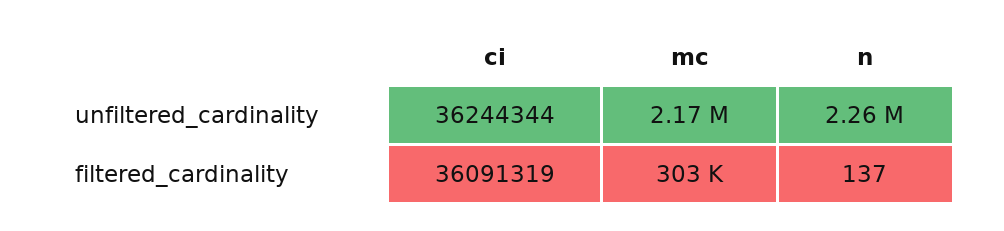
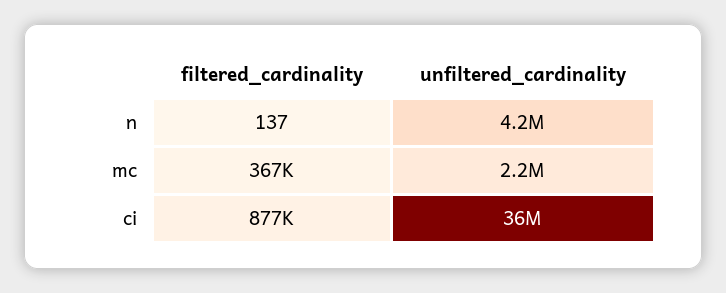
  {
    "ci": {
      "unfiltered_cardinality": 36244344,
-     "filtered_cardinality": 36091319
+     "filtered_cardinality": 877000
    },
    "mc": {
      "unfiltered_cardinality": 2170000,
-     "filtered_cardinality": 303000
+     "filtered_cardinality": 367000
    },
    "n": {
-     "unfiltered_cardinality": 2260000,
+     "unfiltered_cardinality": 4200000,
      "filtered_cardinality": 137
    }
  }

